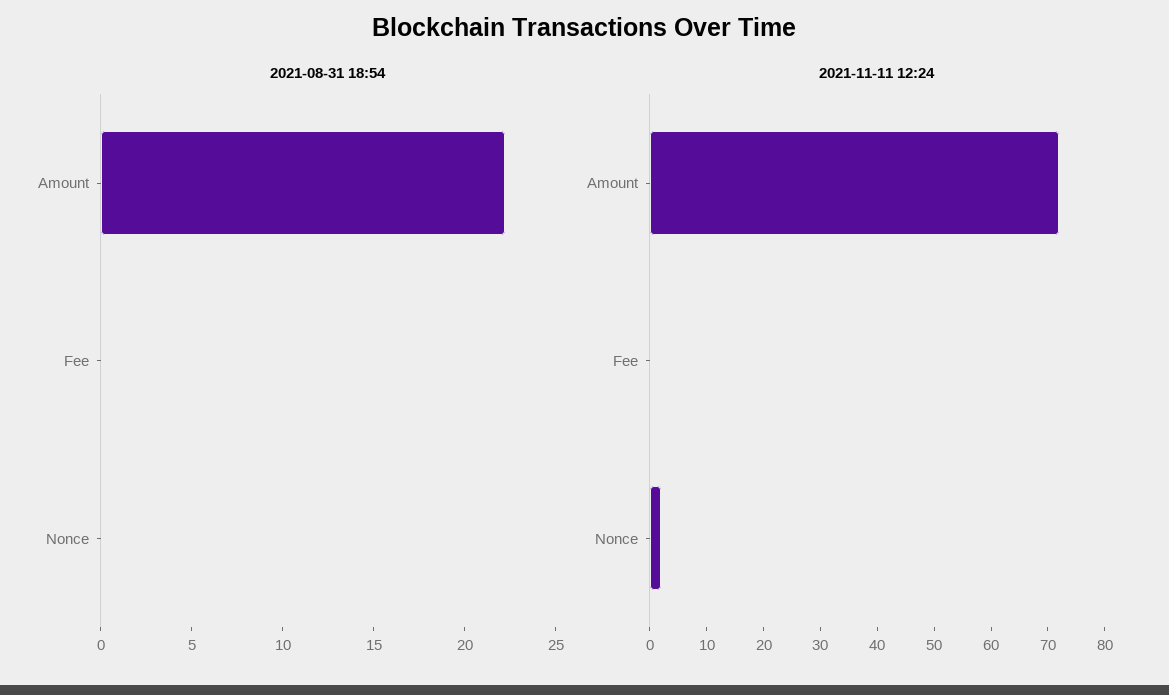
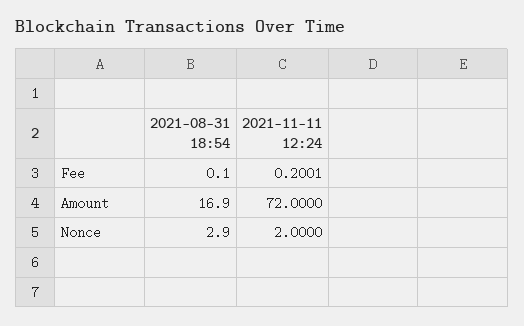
  {
    "2021-08-31 18:54": {
-     "Amount": 22,
+     "Amount": 16.9,
      "Fee": 0.1,
-     "Nonce": 0
+     "Nonce": 2.9
    },
    "2021-11-11 12:24": {
      "Amount": 72,
      "Fee": 0.2001,
      "Nonce": 2
    }
  }

